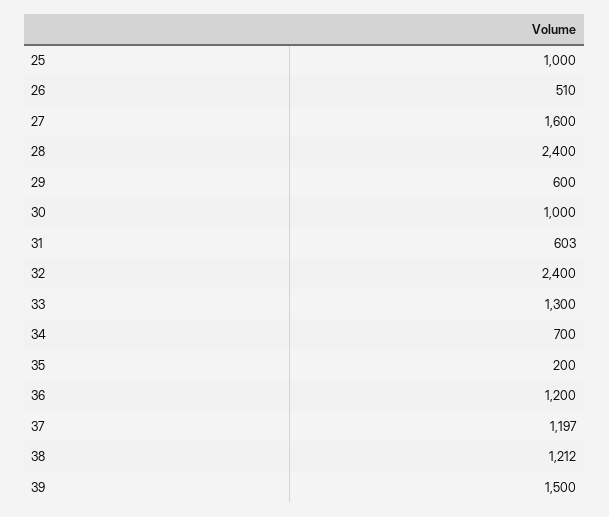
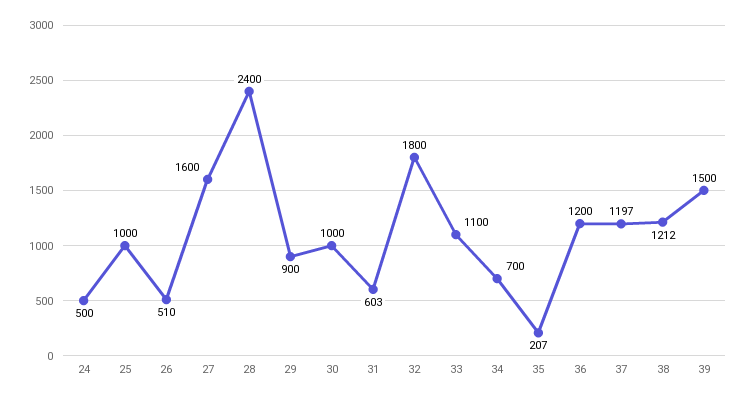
  {
    "25": 1000,
    "26": 510,
    "27": 1600,
    "28": 2400,
-   "29": 600,
+   "29": 900,
    "30": 1000,
    "31": 603,
-   "32": 2400,
+   "32": 1800,
-   "33": 1300,
+   "33": 1100,
    "34": 700,
-   "35": 200,
+   "35": 207,
    "36": 1200,
    "37": 1197,
    "38": 1212,
-   "39": 1500
+   "39": 1500,
+   "24": 500
  }

